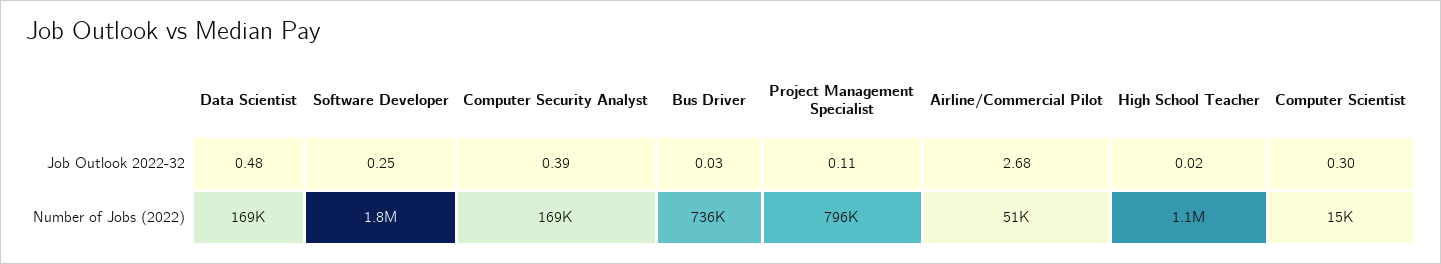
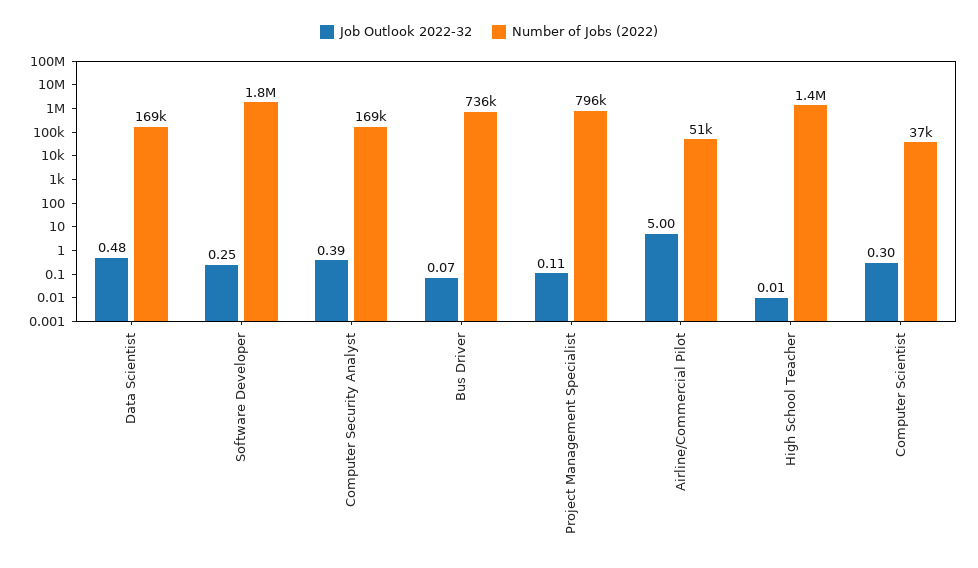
  {
    "Job Outlook 2022-32": {
      "Data Scientist": 0.48,
      "Software Developer": 0.25,
      "Computer Security Analyst": 0.39,
-     "Bus Driver": 0.03,
+     "Bus Driver": 0.07,
      "Project Management Specialist": 0.11,
-     "Airline/Commercial Pilot": 2.68,
+     "Airline/Commercial Pilot": 5,
-     "High School Teacher": 0.02,
+     "High School Teacher": 0.01,
      "Computer Scientist": 0.3
    },
    "Number of Jobs (2022)": {
      "Data Scientist": 169000,
      "Software Developer": 1800000,
      "Computer Security Analyst": 169000,
      "Bus Driver": 736000,
      "Project Management Specialist": 796000,
      "Airline/Commercial Pilot": 51000,
-     "High School Teacher": 1100000,
+     "High School Teacher": 1400000,
-     "Computer Scientist": 15000
+     "Computer Scientist": 37000
    }
  }

